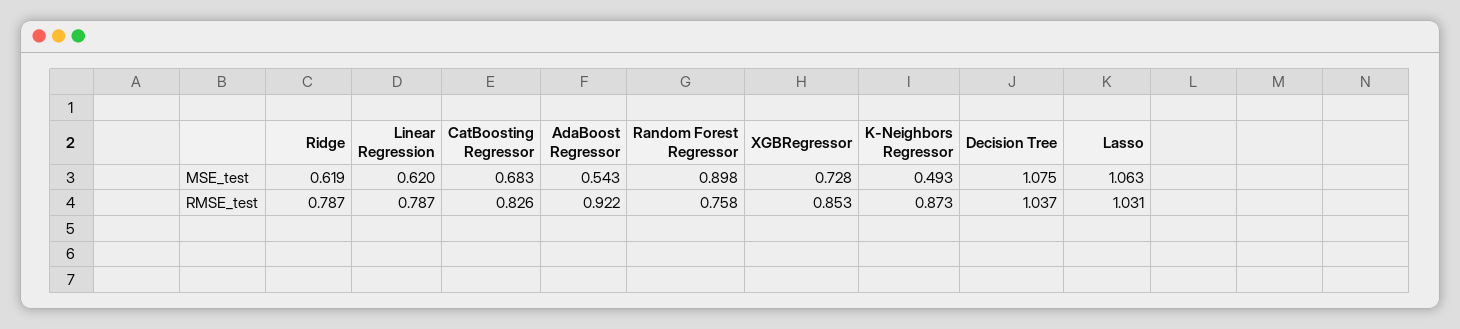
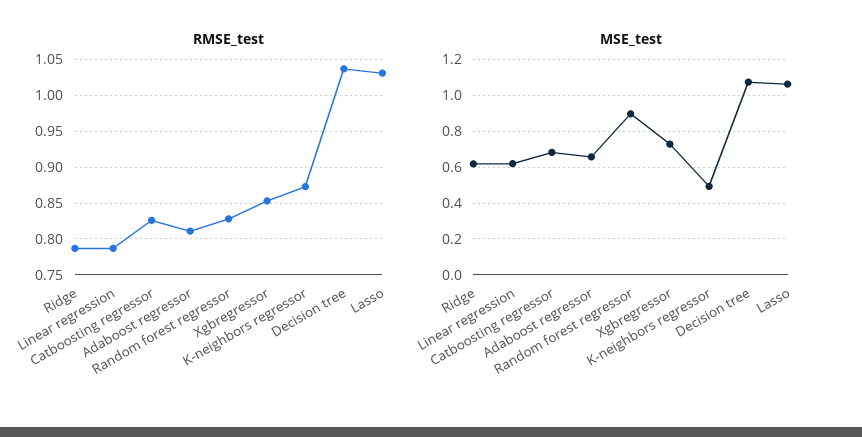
  {
    "MSE_test": {
      "Ridge": 0.619,
      "Linear Regression": 0.62,
      "CatBoosting Regressor": 0.683,
-     "AdaBoost Regressor": 0.543,
+     "AdaBoost Regressor": 0.65,
      "Random Forest Regressor": 0.898,
      "XGBRegressor": 0.728,
      "K-Neighbors Regressor": 0.493,
      "Decision Tree": 1.075,
      "Lasso": 1.063
    },
    "RMSE_test": {
      "Ridge": 0.787,
      "Linear Regression": 0.787,
      "CatBoosting Regressor": 0.826,
-     "AdaBoost Regressor": 0.922,
+     "AdaBoost Regressor": 0.81,
-     "Random Forest Regressor": 0.758,
+     "Random Forest Regressor": 0.83,
      "XGBRegressor": 0.853,
      "K-Neighbors Regressor": 0.873,
      "Decision Tree": 1.037,
      "Lasso": 1.031
    }
  }

